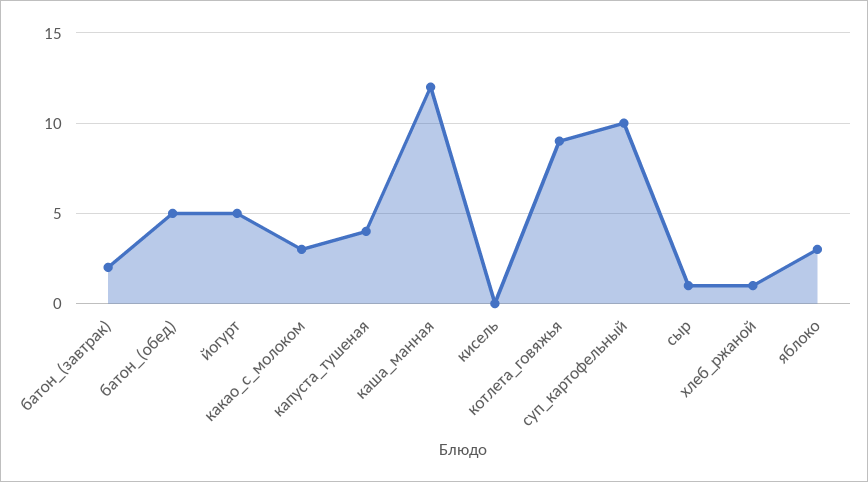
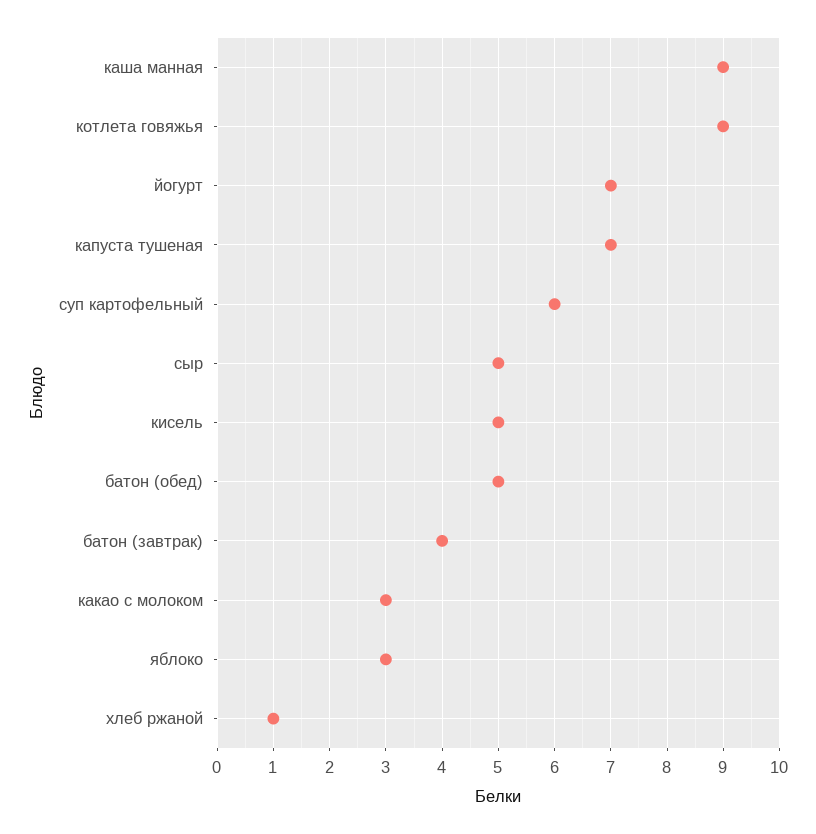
  {
-   "батон_(завтрак)": 2,
+   "батон_(завтрак)": 4,
    "батон_(обед)": 5,
-   "йогурт": 5,
+   "йогурт": 7,
    "какао_с_молоком": 3,
-   "капуста_тушеная": 4,
+   "капуста_тушеная": 7,
-   "каша_манная": 12,
+   "каша_манная": 9,
-   "кисель": 0,
+   "кисель": 5,
    "котлета_говяжья": 9,
-   "суп_картофельный": 10,
+   "суп_картофельный": 6,
-   "сыр": 1,
+   "сыр": 5,
    "хлеб_ржаной": 1,
    "яблоко": 3
  }

